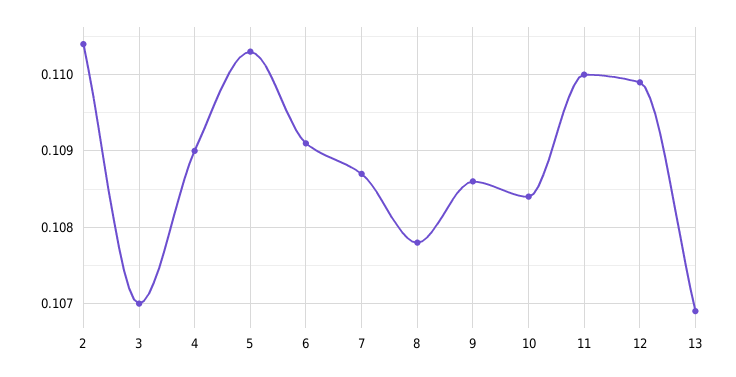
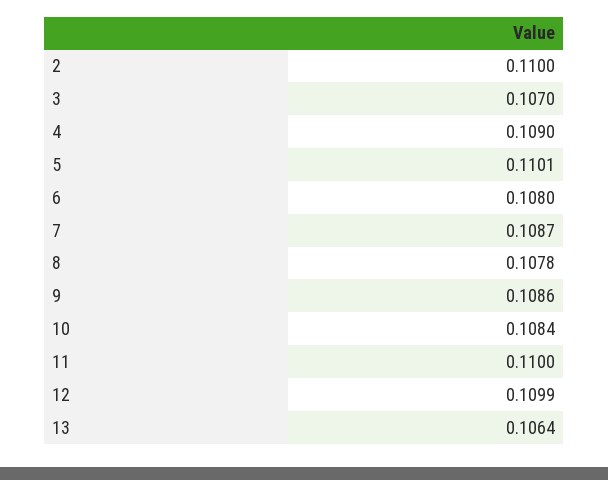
  {
-   "2": 0.1104,
+   "2": 0.11,
    "3": 0.107,
    "4": 0.109,
-   "5": 0.1103,
+   "5": 0.1101,
-   "6": 0.1091,
+   "6": 0.108,
    "7": 0.1087,
    "8": 0.1078,
    "9": 0.1086,
    "10": 0.1084,
    "11": 0.11,
    "12": 0.1099,
-   "13": 0.1069
+   "13": 0.1064
  }

